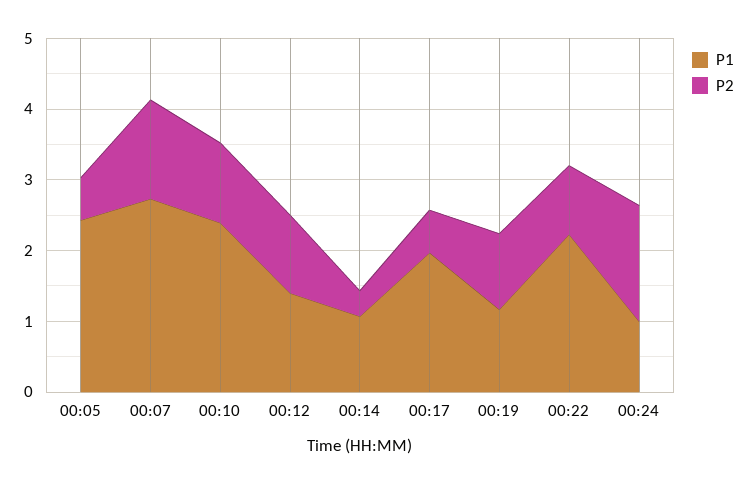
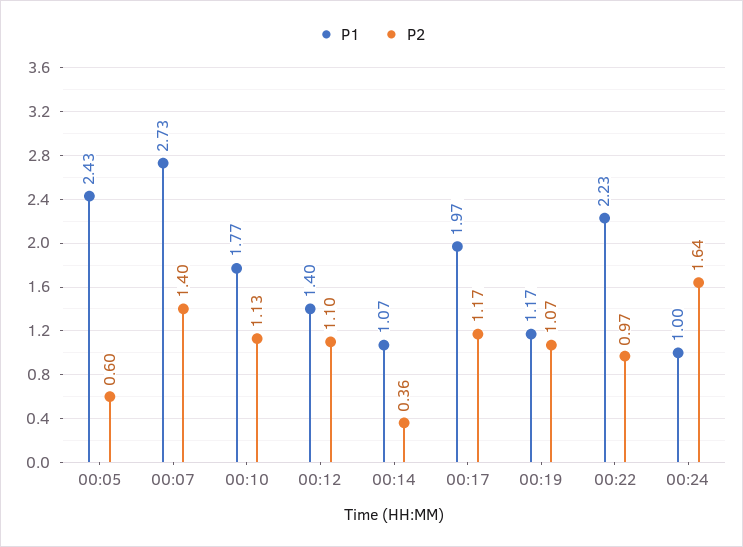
  {
    "P1": {
      "00:05": 2.43,
      "00:07": 2.73,
-     "00:10": 2.4,
+     "00:10": 1.77,
      "00:12": 1.4,
      "00:14": 1.07,
      "00:17": 1.97,
      "00:19": 1.17,
      "00:22": 2.23,
      "00:24": 1
    },
    "P2": {
      "00:05": 0.6,
      "00:07": 1.4,
      "00:10": 1.13,
      "00:12": 1.1,
      "00:14": 0.36,
-     "00:17": 0.6,
+     "00:17": 1.17,
      "00:19": 1.07,
      "00:22": 0.97,
      "00:24": 1.64
    }
  }

